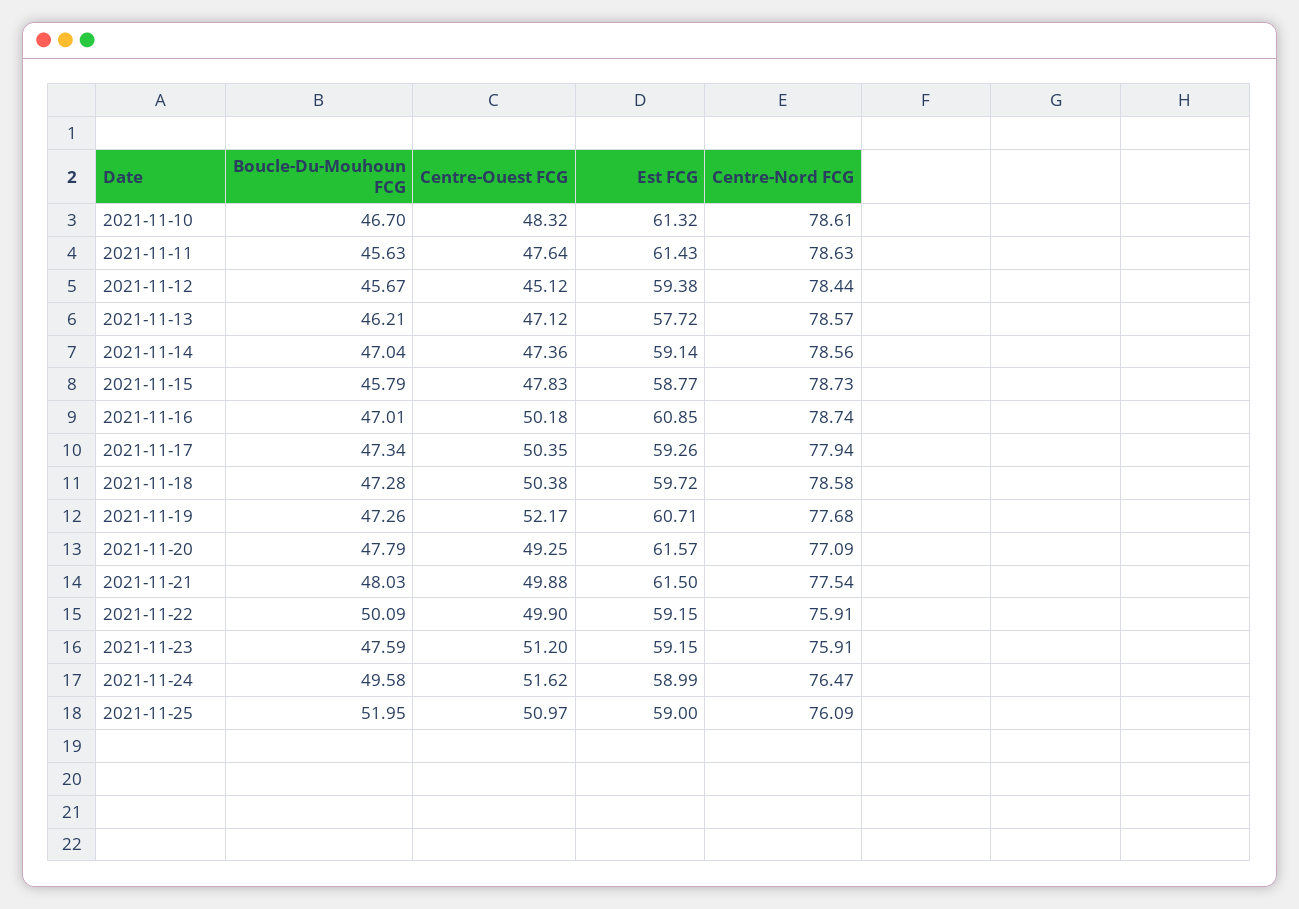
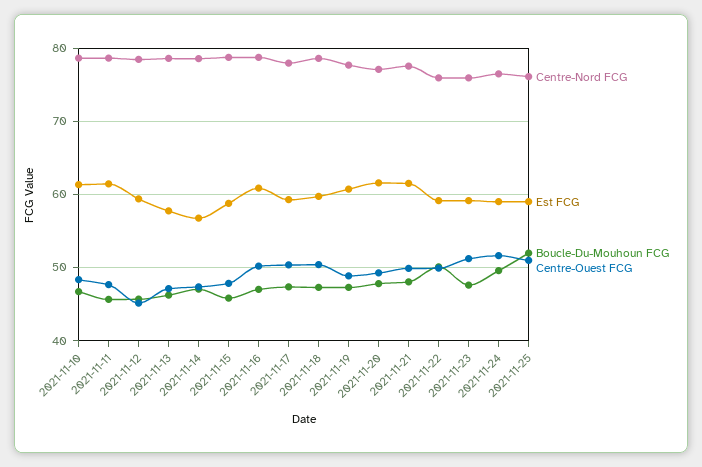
  {
    "Boucle-Du-Mouhoun FCG": {
      "2021-11-10": 46.7,
      "2021-11-11": 45.63,
      "2021-11-12": 45.67,
      "2021-11-13": 46.21,
      "2021-11-14": 47.04,
      "2021-11-15": 45.79,
      "2021-11-16": 47.01,
      "2021-11-17": 47.34,
      "2021-11-18": 47.28,
      "2021-11-19": 47.26,
      "2021-11-20": 47.79,
      "2021-11-21": 48.03,
      "2021-11-22": 50.09,
      "2021-11-23": 47.59,
      "2021-11-24": 49.58,
      "2021-11-25": 51.95
    },
    "Centre-Ouest FCG": {
      "2021-11-10": 48.32,
      "2021-11-11": 47.64,
      "2021-11-12": 45.12,
      "2021-11-13": 47.12,
      "2021-11-14": 47.36,
      "2021-11-15": 47.83,
      "2021-11-16": 50.18,
      "2021-11-17": 50.35,
      "2021-11-18": 50.38,
-     "2021-11-19": 52.17,
+     "2021-11-19": 49,
      "2021-11-20": 49.25,
      "2021-11-21": 49.88,
      "2021-11-22": 49.9,
      "2021-11-23": 51.2,
      "2021-11-24": 51.62,
      "2021-11-25": 50.97
    },
    "Est FCG": {
      "2021-11-10": 61.32,
      "2021-11-11": 61.43,
      "2021-11-12": 59.38,
      "2021-11-13": 57.72,
-     "2021-11-14": 59.14,
+     "2021-11-14": 57,
      "2021-11-15": 58.77,
      "2021-11-16": 60.85,
      "2021-11-17": 59.26,
      "2021-11-18": 59.72,
      "2021-11-19": 60.71,
      "2021-11-20": 61.57,
      "2021-11-21": 61.5,
      "2021-11-22": 59.15,
      "2021-11-23": 59.15,
      "2021-11-24": 58.99,
      "2021-11-25": 59
    },
    "Centre-Nord FCG": {
      "2021-11-10": 78.61,
      "2021-11-11": 78.63,
      "2021-11-12": 78.44,
      "2021-11-13": 78.57,
      "2021-11-14": 78.56,
      "2021-11-15": 78.73,
      "2021-11-16": 78.74,
      "2021-11-17": 77.94,
      "2021-11-18": 78.58,
      "2021-11-19": 77.68,
      "2021-11-20": 77.09,
      "2021-11-21": 77.54,
      "2021-11-22": 75.91,
      "2021-11-23": 75.91,
      "2021-11-24": 76.47,
      "2021-11-25": 76.09
    }
  }

